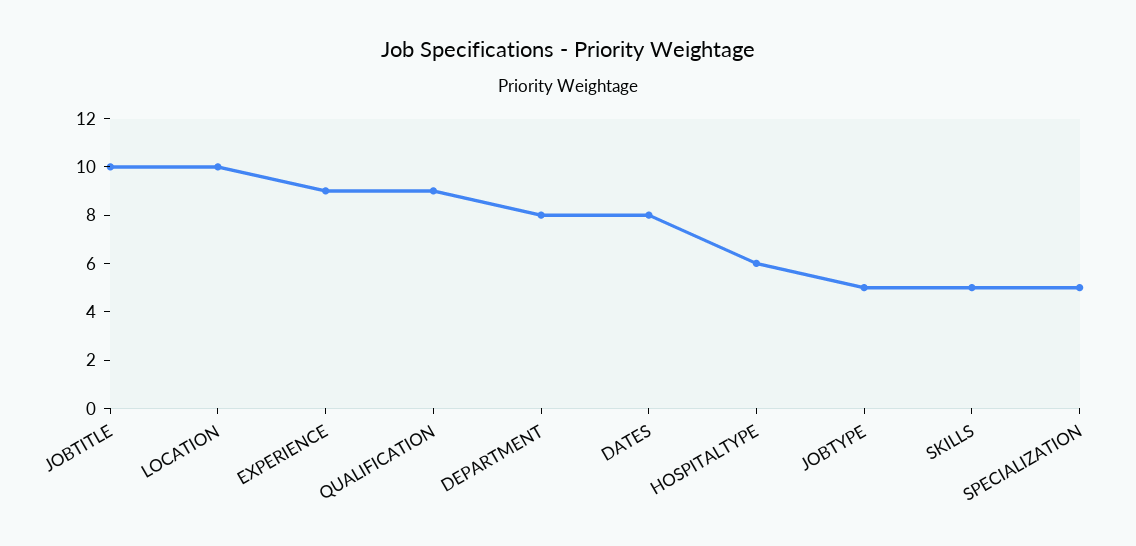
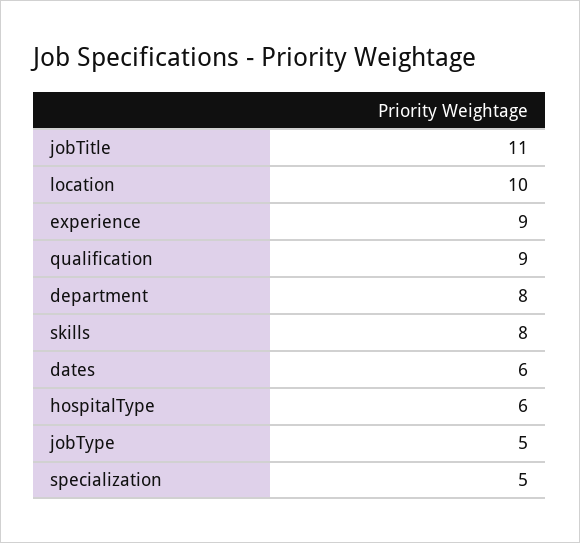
  {
-   "JOBTITLE": 10,
+   "JOBTITLE": 11,
    "LOCATION": 10,
    "EXPERIENCE": 9,
    "QUALIFICATION": 9,
    "DEPARTMENT": 8,
-   "DATES": 8,
+   "DATES": 6,
    "HOSPITALTYPE": 6,
    "JOBTYPE": 5,
-   "SKILLS": 5,
+   "SKILLS": 8,
    "SPECIALIZATION": 5
  }

